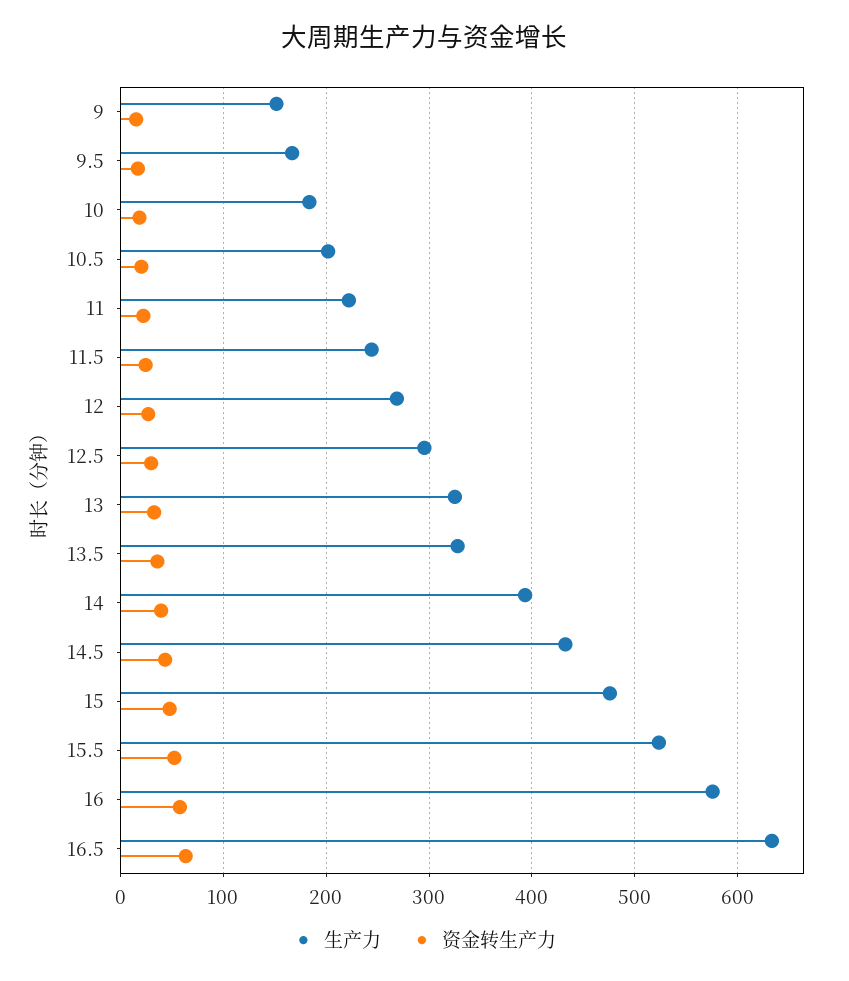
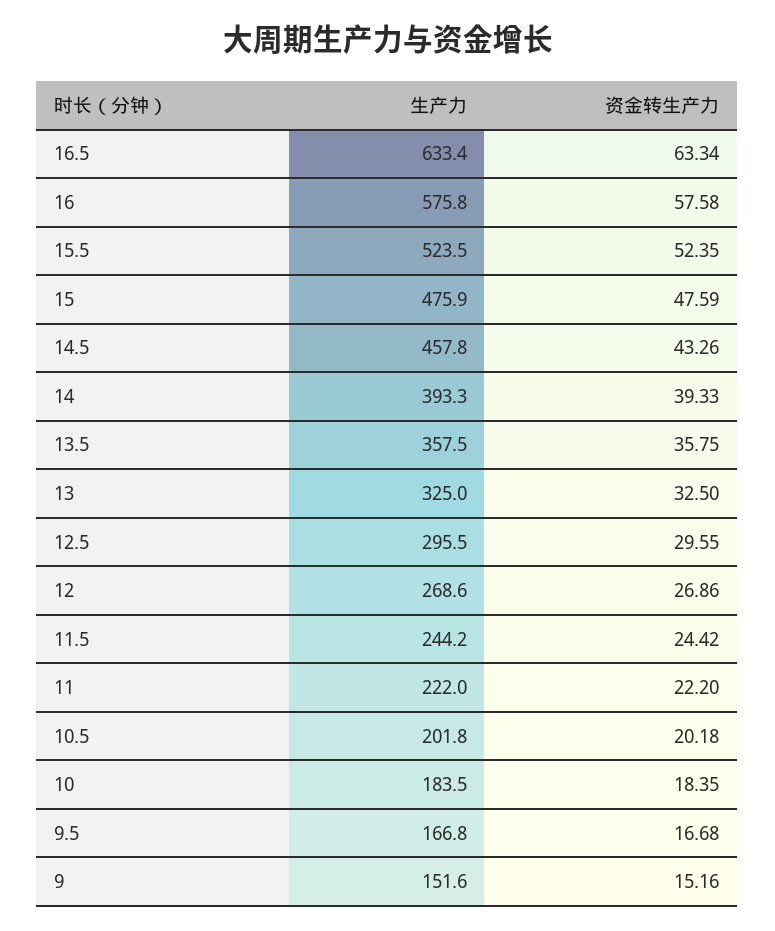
  {
    "生产力": {
      "9": 151.6,
      "9.5": 166.8,
      "10": 183.5,
      "10.5": 201.8,
      "11": 222,
      "11.5": 244.2,
      "12": 268.6,
      "12.5": 295.5,
      "13": 325,
-     "13.5": 330,
+     "13.5": 357.5,
      "14": 393.3,
-     "14.5": 430,
+     "14.5": 457.8,
      "15": 475.9,
      "15.5": 523.5,
      "16": 575.8,
      "16.5": 633.4
    },
    "资金转生产力": {
      "9": 15.16,
      "9.5": 16.68,
      "10": 18.35,
      "10.5": 20.18,
      "11": 22.2,
      "11.5": 24.42,
      "12": 26.86,
      "12.5": 29.55,
      "13": 32.5,
      "13.5": 35.75,
      "14": 39.33,
      "14.5": 43.26,
      "15": 47.59,
      "15.5": 52.35,
      "16": 57.58,
      "16.5": 63.34
    }
  }

